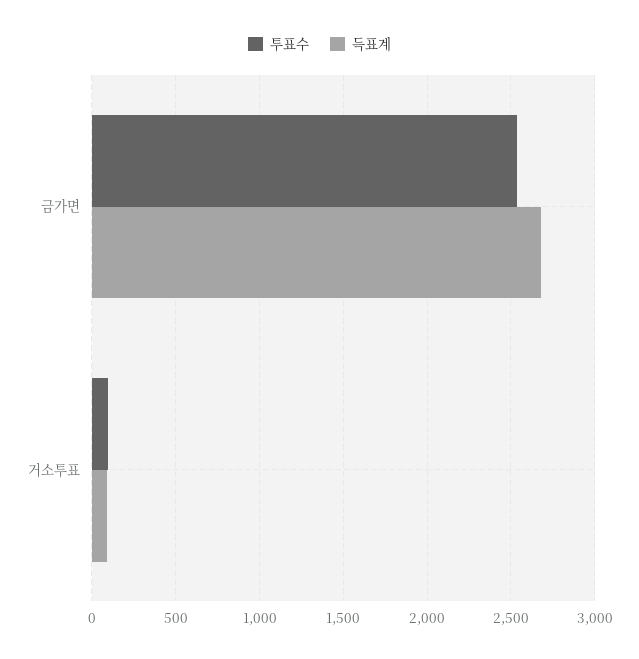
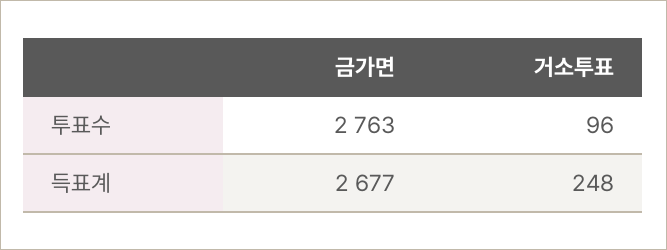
  {
    "투표수": {
-     "금가면": 2550,
+     "금가면": 2763,
      "거소투표": 96
    },
    "득표계": {
      "금가면": 2677,
-     "거소투표": 100
+     "거소투표": 248
    }
  }

